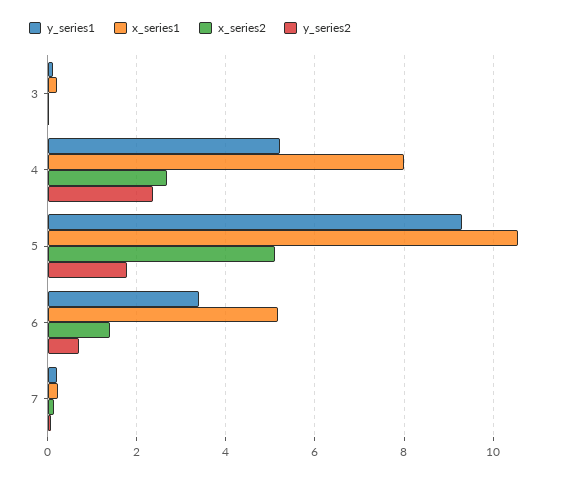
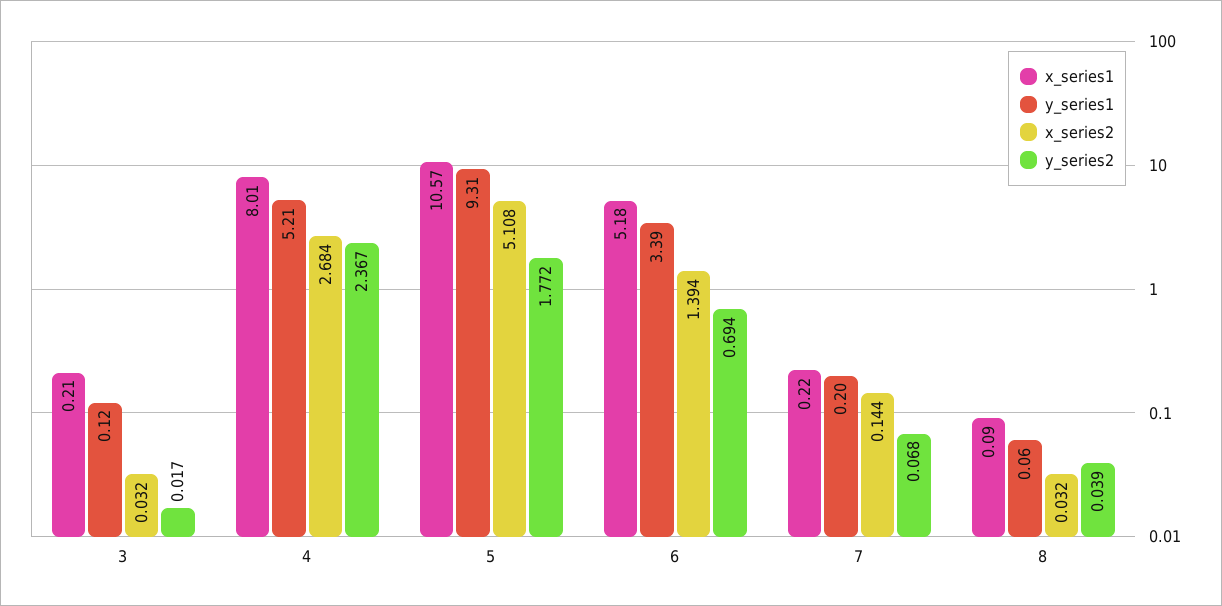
  {
    "y_series1": {
      "3": 0.12,
      "4": 5.21,
      "5": 9.31,
      "6": 3.39,
-     "7": 0.2
+     "7": 0.2,
+     "8": 0.06
    },
    "x_series1": {
      "3": 0.21,
      "4": 8.01,
      "5": 10.57,
      "6": 5.18,
-     "7": 0.22
+     "7": 0.22,
+     "8": 0.09
    },
    "x_series2": {
      "3": 0.032,
      "4": 2.684,
      "5": 5.108,
      "6": 1.394,
-     "7": 0.144
+     "7": 0.144,
+     "8": 0.032
    },
    "y_series2": {
      "3": 0.017,
      "4": 2.367,
      "5": 1.772,
      "6": 0.694,
-     "7": 0.068
+     "7": 0.068,
+     "8": 0.039
    }
  }

